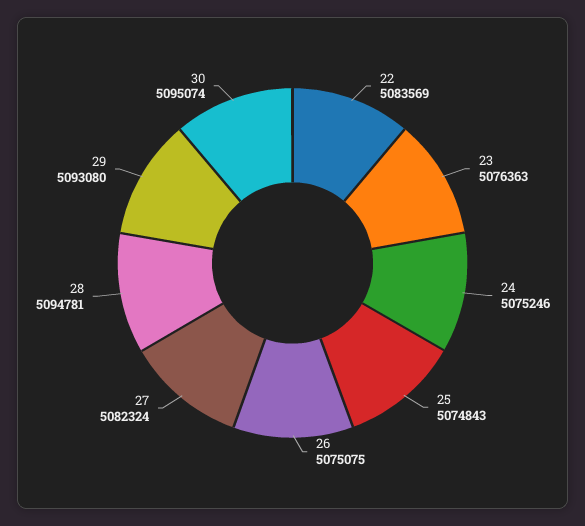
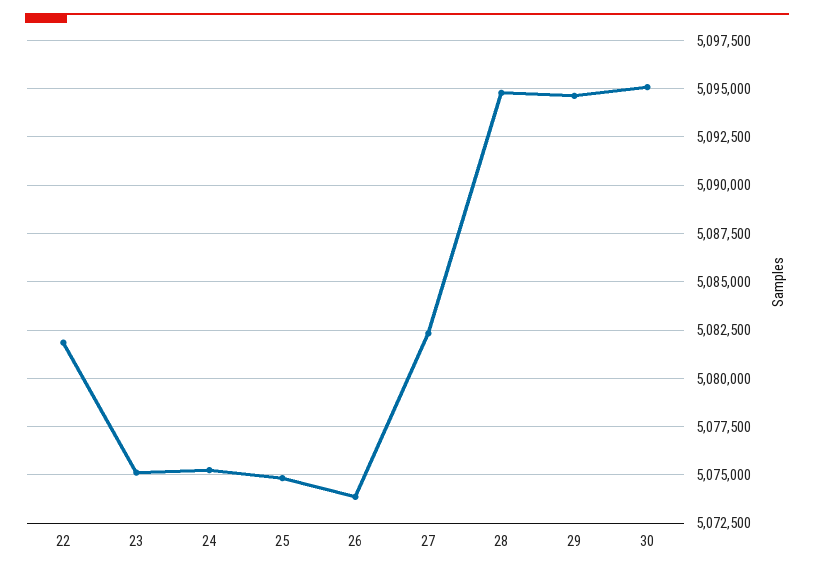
  {
-   "22": 5083569,
+   "22": 5082000,
-   "23": 5076363,
+   "23": 5075000,
    "24": 5075246,
    "25": 5074843,
-   "26": 5075075,
+   "26": 5074000,
    "27": 5082324,
    "28": 5094781,
-   "29": 5093080,
+   "29": 5094500,
    "30": 5095074
  }

